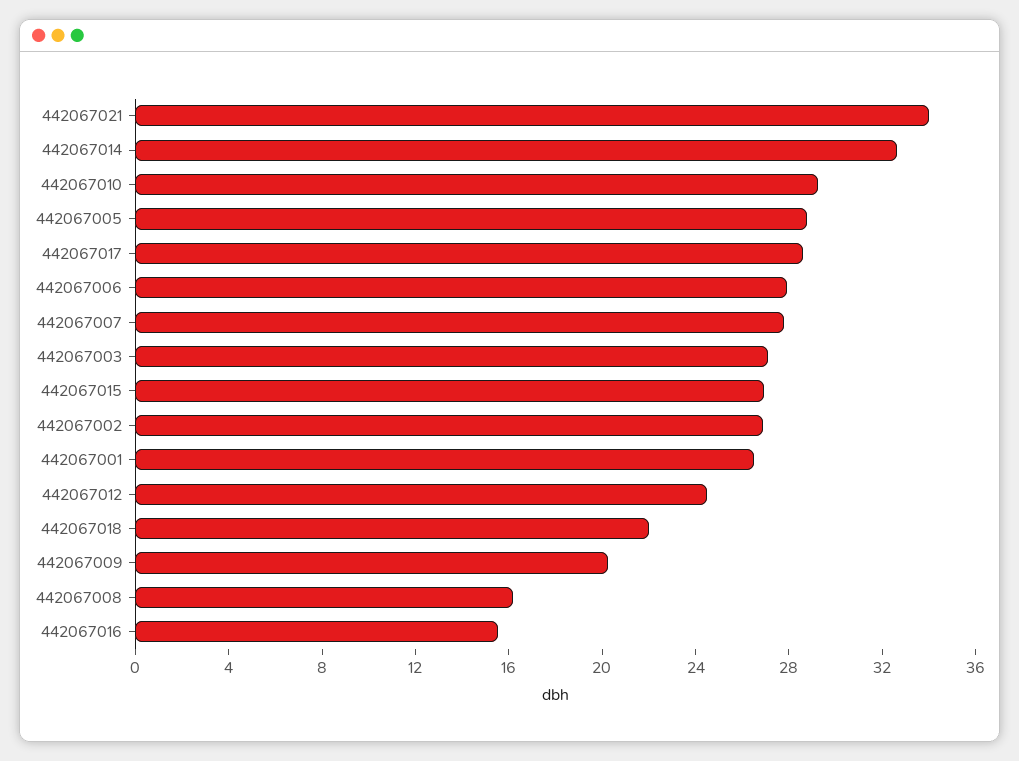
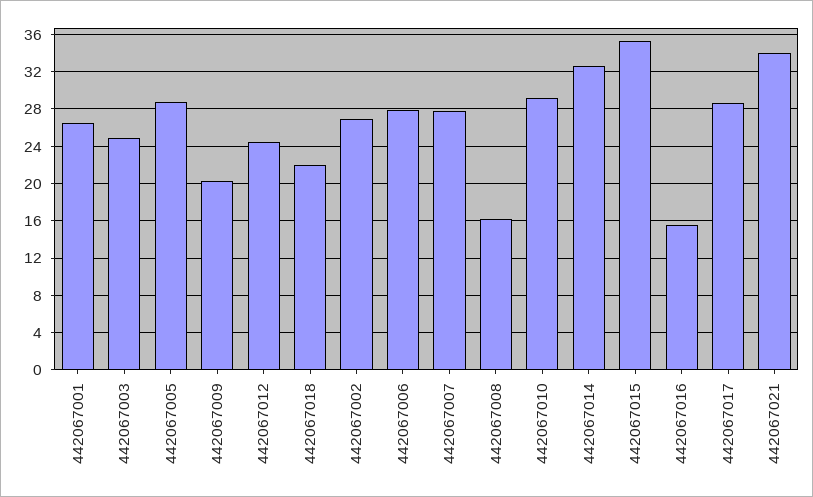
  {
    "442067021": 34,
    "442067014": 33,
    "442067010": 29,
    "442067005": 29,
    "442067017": 29,
    "442067006": 28,
    "442067007": 28,
-   "442067003": 27,
+   "442067003": 25,
-   "442067015": 27,
+   "442067015": 35,
    "442067002": 27,
    "442067001": 27,
    "442067012": 25,
    "442067018": 22,
    "442067009": 20,
    "442067008": 16,
    "442067016": 16
  }

